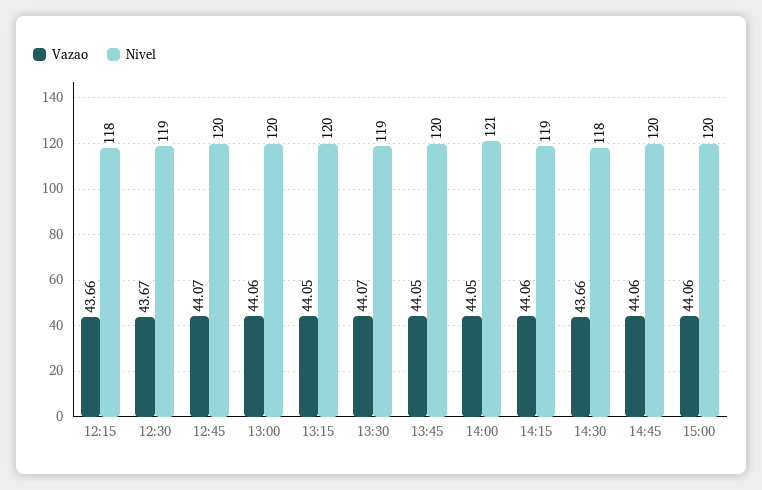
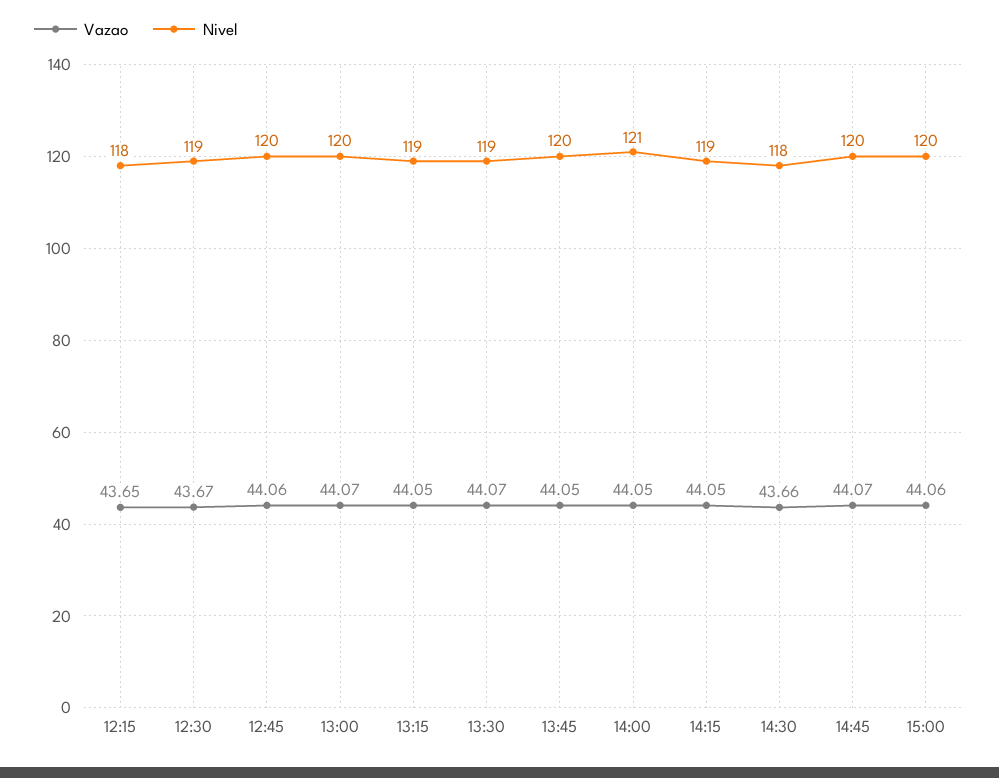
  {
    "Vazao": {
-     "12:15": 43.66,
+     "12:15": 43.65,
      "12:30": 43.67,
-     "12:45": 44.07,
+     "12:45": 44.06,
-     "13:00": 44.06,
+     "13:00": 44.07,
      "13:15": 44.05,
      "13:30": 44.07,
      "13:45": 44.05,
      "14:00": 44.05,
-     "14:15": 44.06,
+     "14:15": 44.05,
      "14:30": 43.66,
-     "14:45": 44.06,
+     "14:45": 44.07,
      "15:00": 44.06
    },
    "Nivel": {
      "12:15": 118,
      "12:30": 119,
      "12:45": 120,
      "13:00": 120,
-     "13:15": 120,
+     "13:15": 119,
      "13:30": 119,
      "13:45": 120,
      "14:00": 121,
      "14:15": 119,
      "14:30": 118,
      "14:45": 120,
      "15:00": 120
    }
  }

